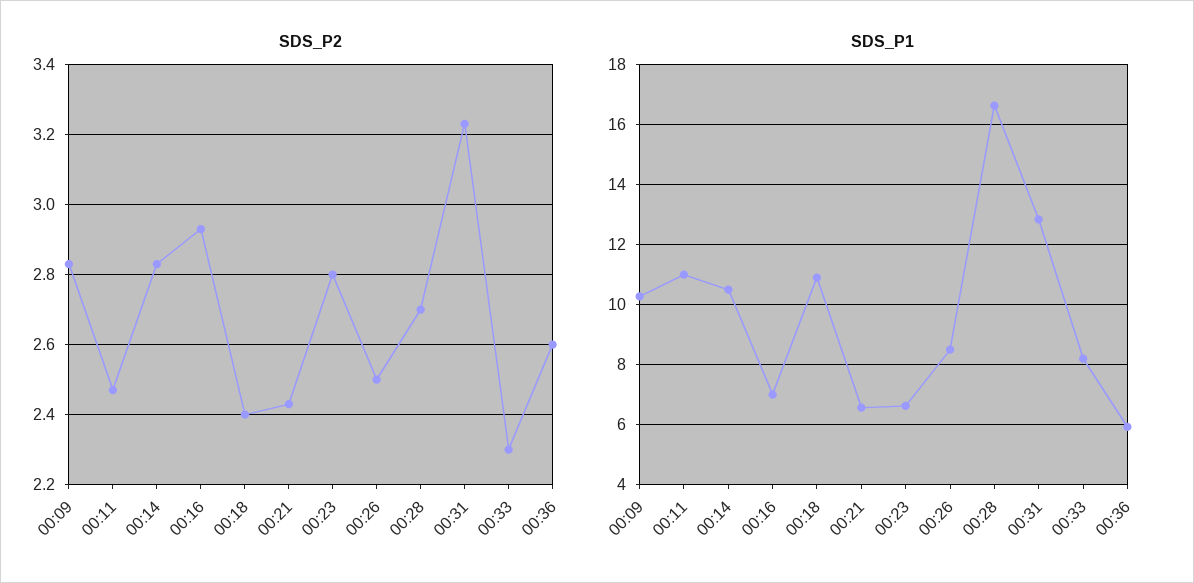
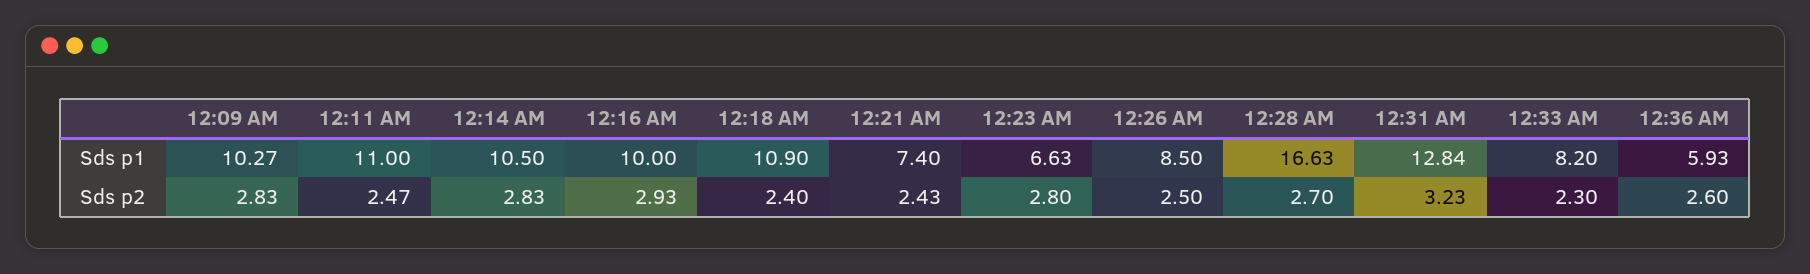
  {
    "SDS_P2": {
      "00:09": 2.83,
      "00:11": 2.47,
      "00:14": 2.83,
      "00:16": 2.93,
      "00:18": 2.4,
      "00:21": 2.43,
      "00:23": 2.8,
      "00:26": 2.5,
      "00:28": 2.7,
      "00:31": 3.23,
      "00:33": 2.3,
      "00:36": 2.6
    },
    "SDS_P1": {
      "00:09": 10.27,
      "00:11": 11,
      "00:14": 10.5,
-     "00:16": 7,
+     "00:16": 10,
      "00:18": 10.9,
-     "00:21": 6.6,
+     "00:21": 7.4,
      "00:23": 6.63,
      "00:26": 8.5,
      "00:28": 16.63,
      "00:31": 12.84,
      "00:33": 8.2,
      "00:36": 5.93
    }
  }

